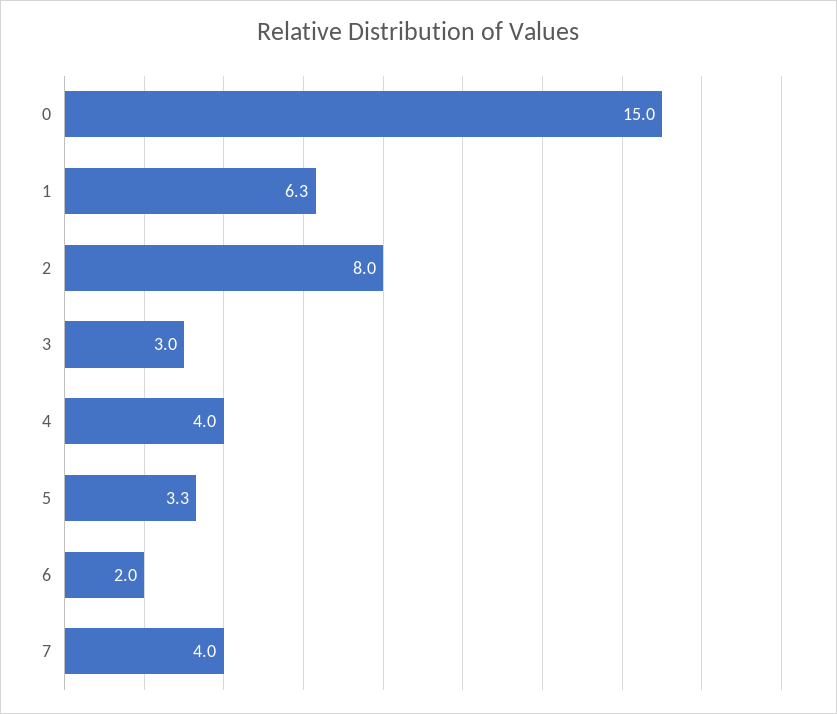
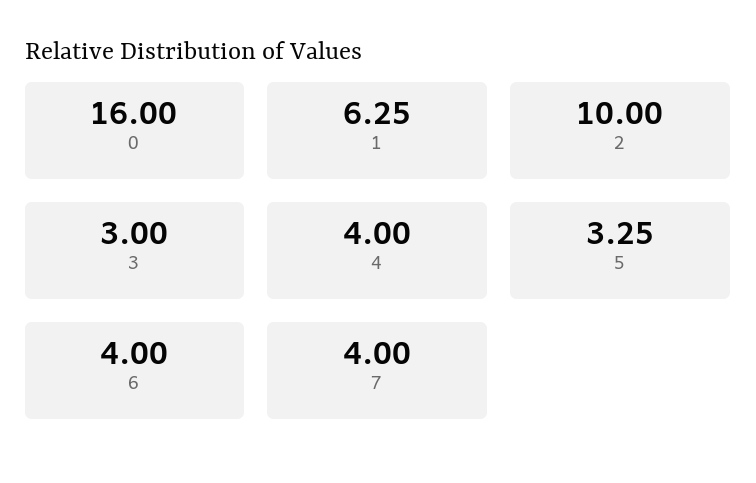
  {
-   "0": 15,
+   "0": 16,
    "1": 6.25,
-   "2": 8,
+   "2": 10,
    "3": 3,
    "4": 4,
    "5": 3.25,
-   "6": 2,
+   "6": 4,
    "7": 4
  }

